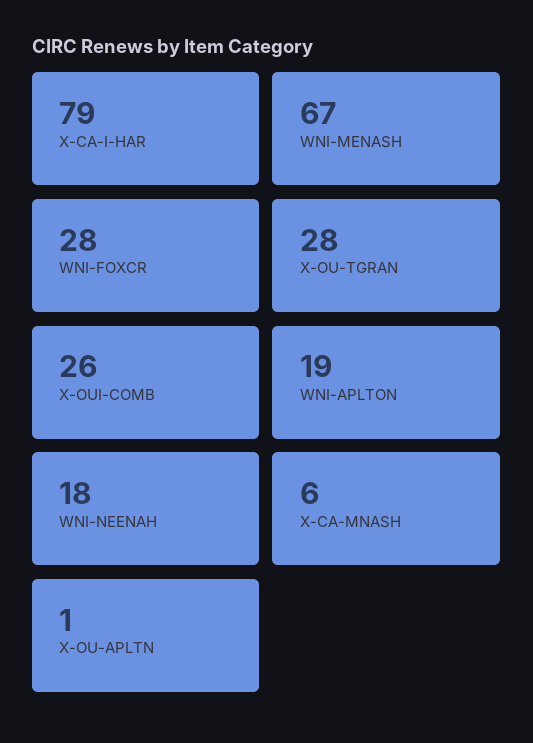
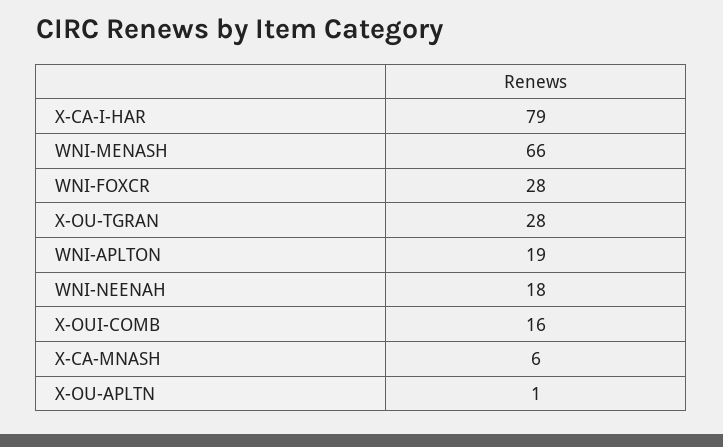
  {
    "X-CA-I-HAR": 79,
-   "WNI-MENASH": 67,
+   "WNI-MENASH": 66,
    "WNI-FOXCR": 28,
    "X-OU-TGRAN": 28,
-   "X-OUI-COMB": 26,
+   "X-OUI-COMB": 16,
    "WNI-APLTON": 19,
    "WNI-NEENAH": 18,
    "X-CA-MNASH": 6,
    "X-OU-APLTN": 1
  }

